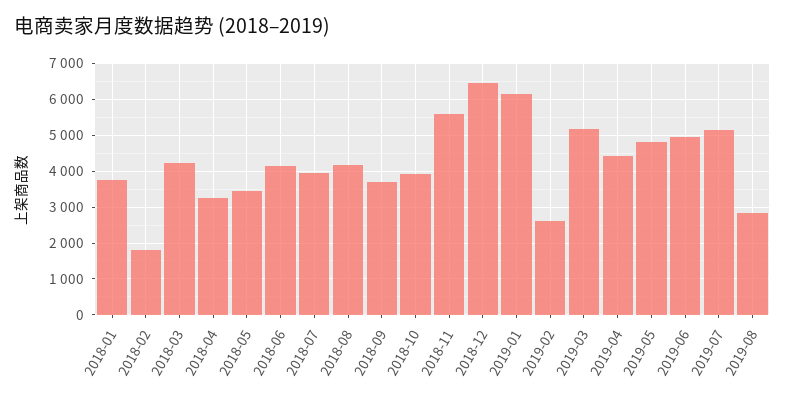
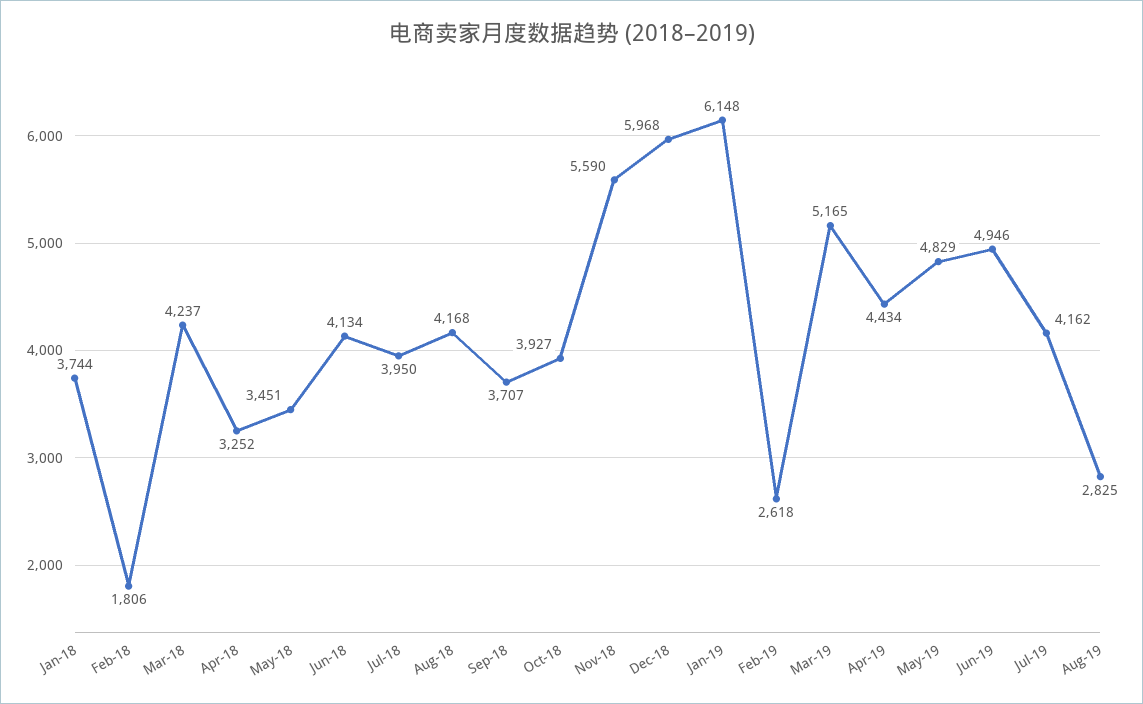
  {
    "2018-01": 3744,
    "2018-02": 1806,
    "2018-03": 4237,
    "2018-04": 3252,
    "2018-05": 3451,
    "2018-06": 4134,
    "2018-07": 3950,
    "2018-08": 4168,
    "2018-09": 3707,
    "2018-10": 3927,
    "2018-11": 5590,
-   "2018-12": 6400,
+   "2018-12": 5968,
    "2019-01": 6148,
    "2019-02": 2618,
    "2019-03": 5165,
    "2019-04": 4434,
    "2019-05": 4829,
    "2019-06": 4946,
-   "2019-07": 5200,
+   "2019-07": 4162,
    "2019-08": 2825
  }

